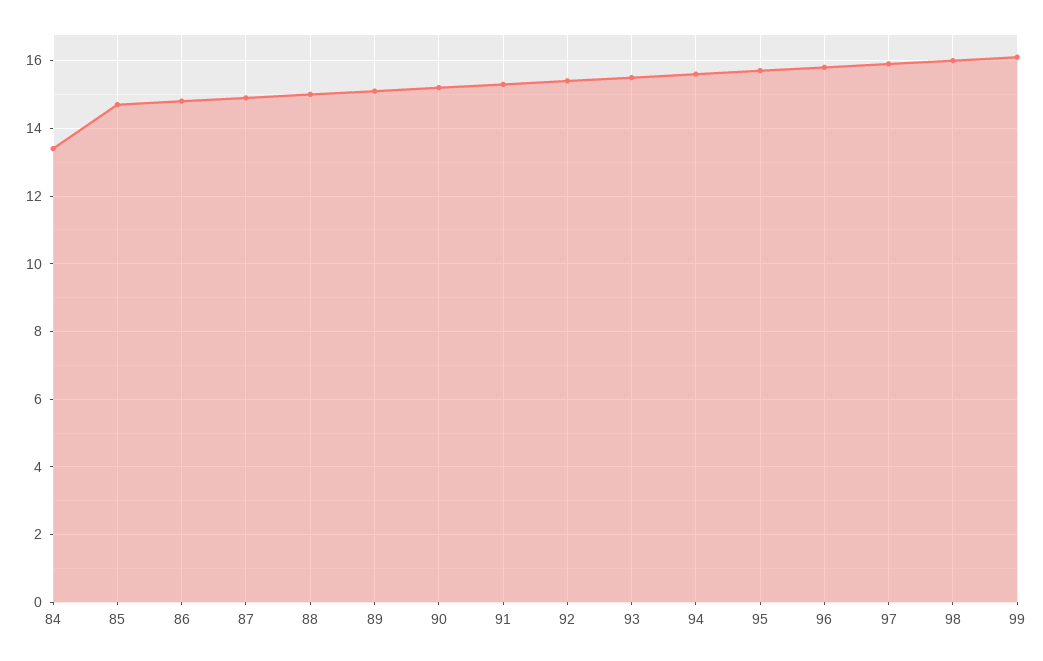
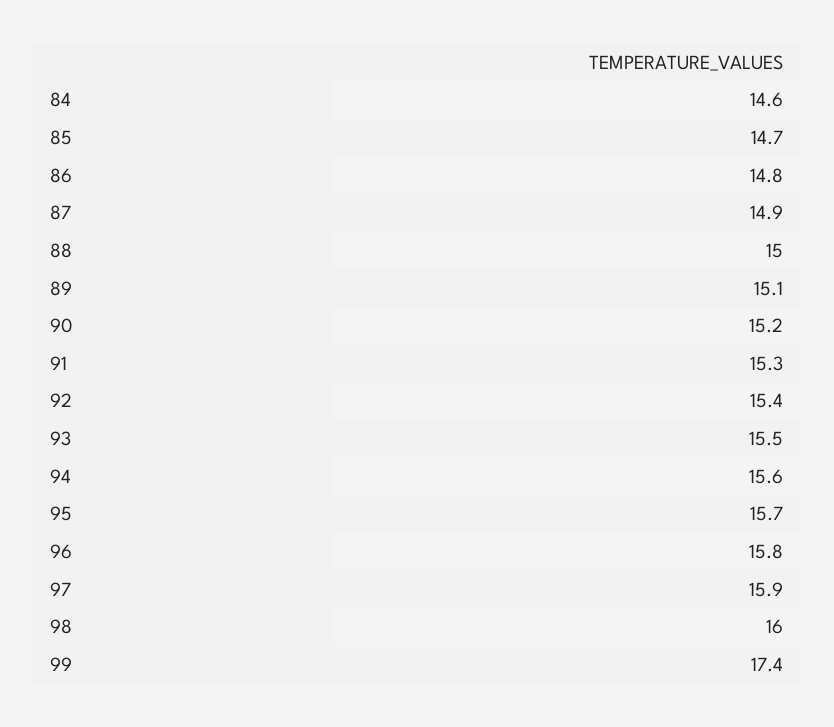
  {
-   "84": 13.5,
+   "84": 14.6,
    "85": 14.7,
    "86": 14.8,
    "87": 14.9,
    "88": 15,
    "89": 15.1,
    "90": 15.2,
    "91": 15.3,
    "92": 15.4,
    "93": 15.5,
    "94": 15.6,
    "95": 15.7,
    "96": 15.8,
    "97": 15.9,
    "98": 16,
-   "99": 16
+   "99": 17.4
  }

